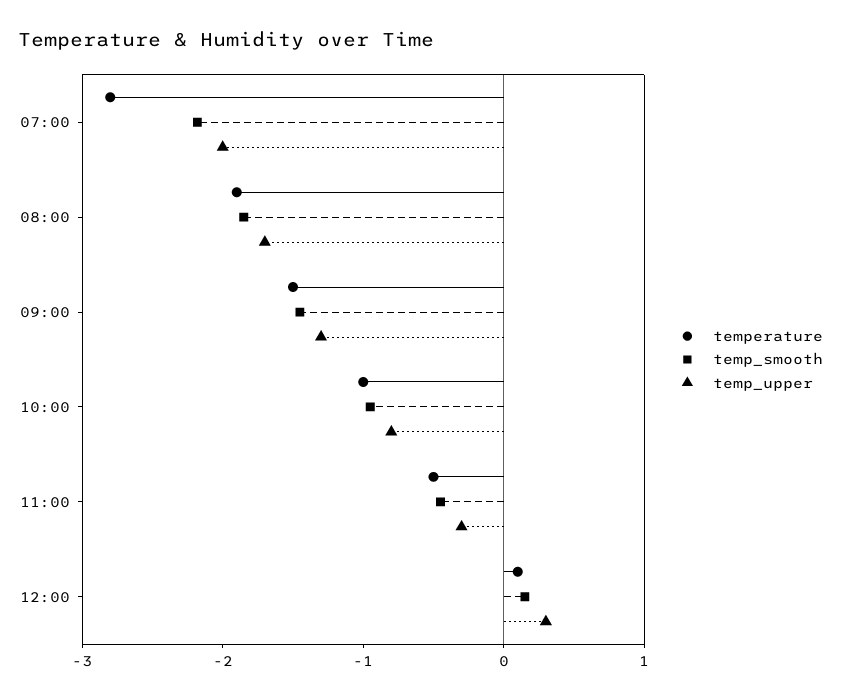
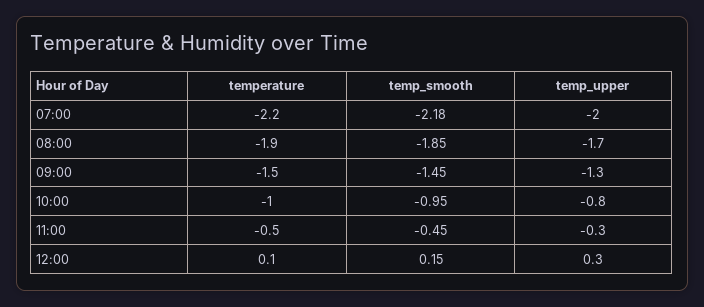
  {
    "temperature": {
-     "07:00": -2.8,
+     "07:00": -2.2,
      "08:00": -1.9,
      "09:00": -1.5,
      "10:00": -1,
      "11:00": -0.5,
      "12:00": 0.1
    },
    "temp_smooth": {
      "07:00": -2.18,
      "08:00": -1.85,
      "09:00": -1.45,
      "10:00": -0.95,
      "11:00": -0.45,
      "12:00": 0.15
    },
    "temp_upper": {
      "07:00": -2,
      "08:00": -1.7,
      "09:00": -1.3,
      "10:00": -0.8,
      "11:00": -0.3,
      "12:00": 0.3
    }
  }

